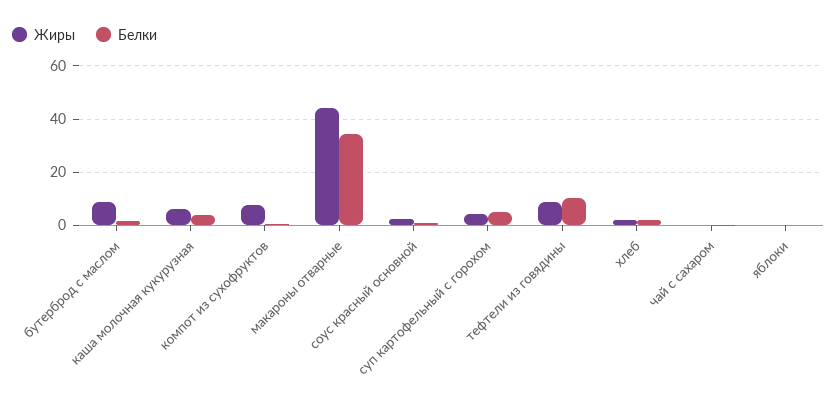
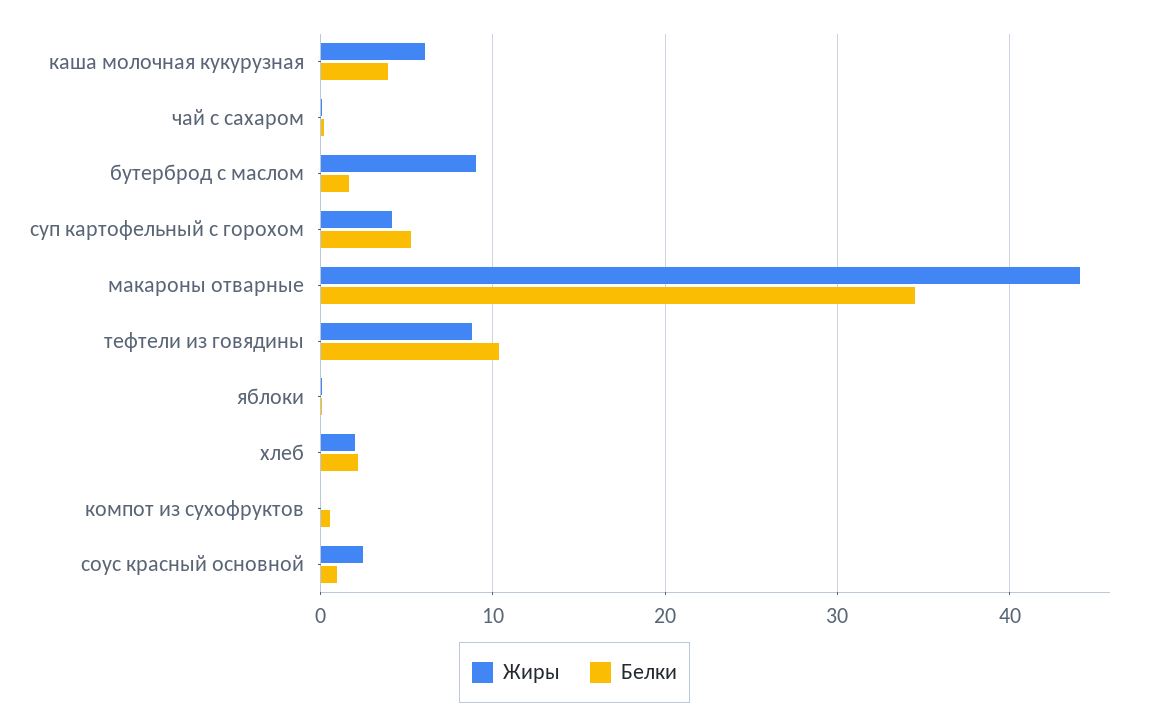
  {
    "Жиры": {
      "бутерброд с маслом": 9,
      "каша молочная кукурузная": 6,
-     "компот из сухофруктов": 7.5,
+     "компот из сухофруктов": 0,
      "макароны отварные": 44,
      "соус красный основной": 2,
      "суп картофельный с горохом": 4,
      "тефтели из говядины": 9,
      "хлеб": 2,
      "чай с сахаром": 0,
      "яблоки": 0
    },
    "Белки": {
      "бутерброд с маслом": 2,
      "каша молочная кукурузная": 4,
      "компот из сухофруктов": 1,
      "макароны отварные": 34,
      "соус красный основной": 1,
      "суп картофельный с горохом": 5,
      "тефтели из говядины": 10,
      "хлеб": 2,
      "чай с сахаром": 0,
      "яблоки": 0
    }
  }

